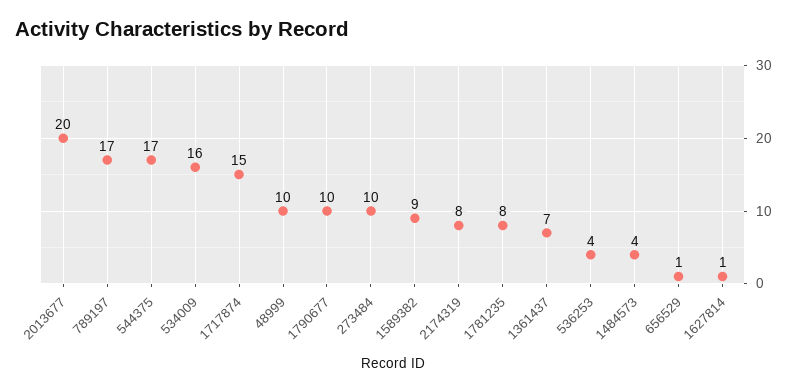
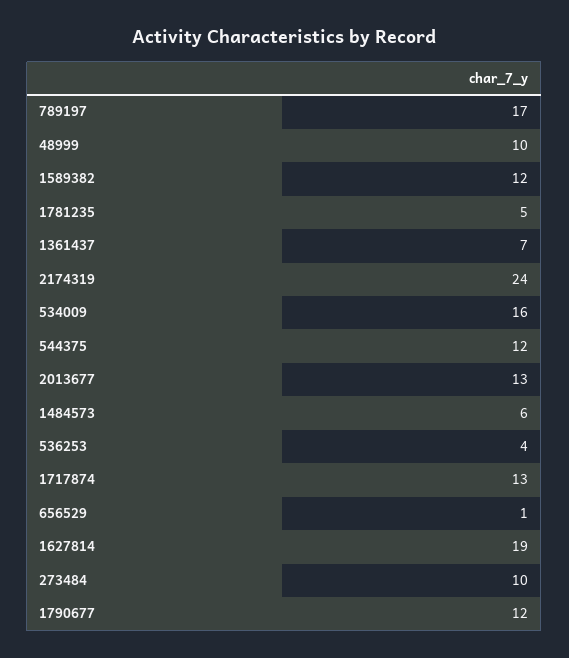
  {
-   "2013677": 20,
+   "2013677": 13,
    "789197": 17,
-   "544375": 17,
+   "544375": 12,
    "534009": 16,
-   "1717874": 15,
+   "1717874": 13,
    "48999": 10,
-   "1790677": 10,
+   "1790677": 12,
    "273484": 10,
-   "1589382": 9,
+   "1589382": 12,
-   "2174319": 8,
+   "2174319": 24,
-   "1781235": 8,
+   "1781235": 5,
    "1361437": 7,
    "536253": 4,
-   "1484573": 4,
+   "1484573": 6,
    "656529": 1,
-   "1627814": 1
+   "1627814": 19
  }

